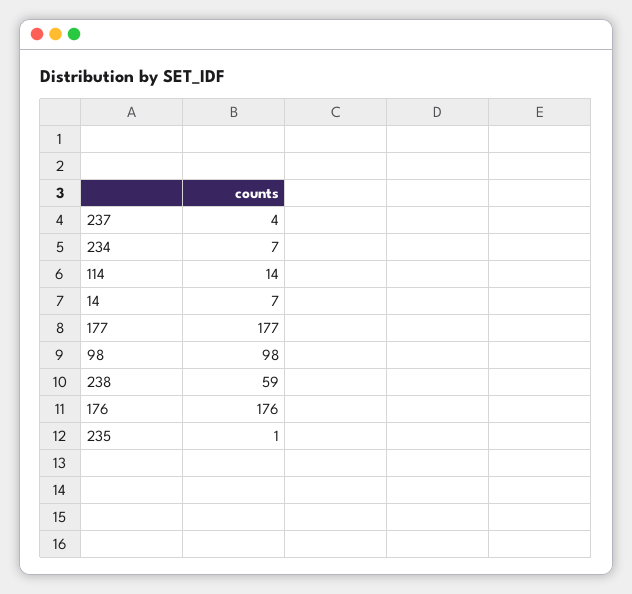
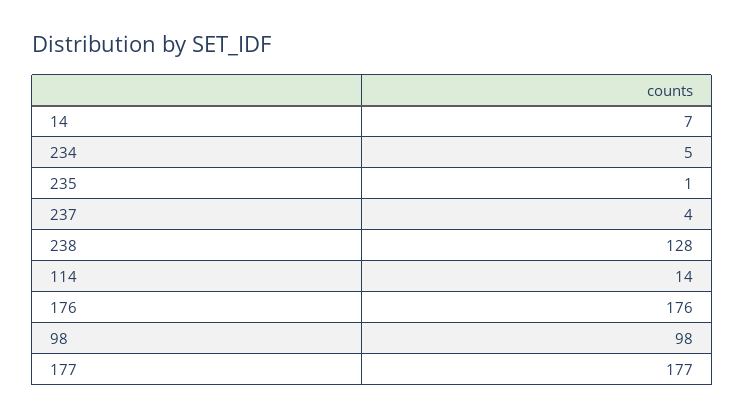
  {
    "237": 4,
-   "234": 7,
+   "234": 5,
    "114": 14,
    "14": 7,
    "177": 177,
    "98": 98,
-   "238": 59,
+   "238": 128,
    "176": 176,
    "235": 1
  }

